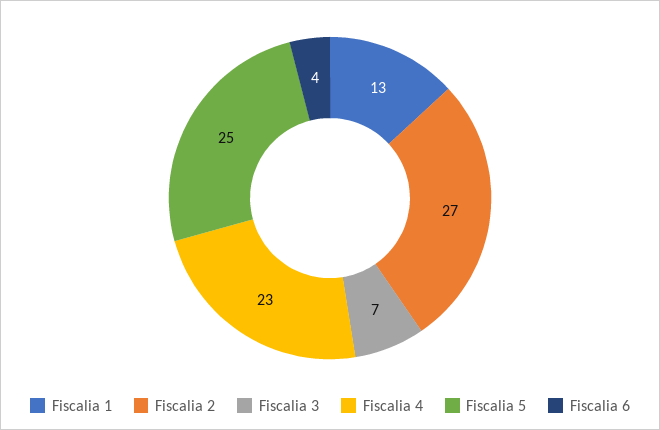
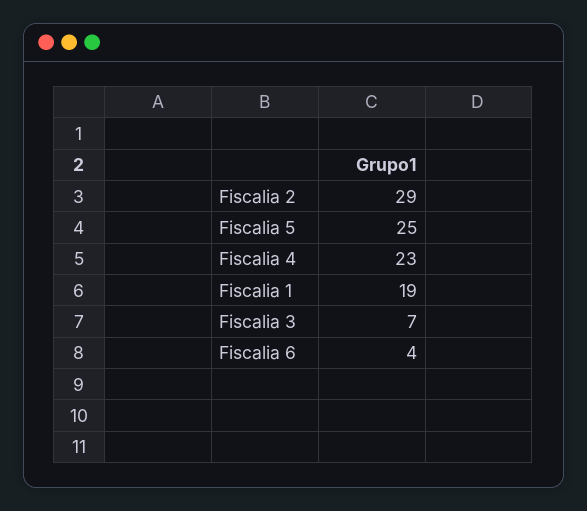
  {
-   "Fiscalia 1": 13,
+   "Fiscalia 1": 19,
-   "Fiscalia 2": 27,
+   "Fiscalia 2": 29,
    "Fiscalia 3": 7,
    "Fiscalia 4": 23,
    "Fiscalia 5": 25,
    "Fiscalia 6": 4
  }

